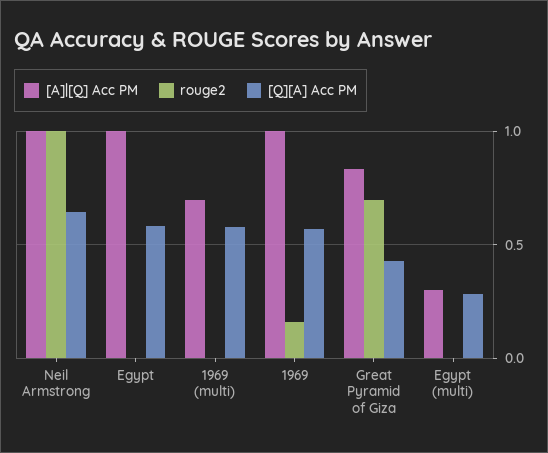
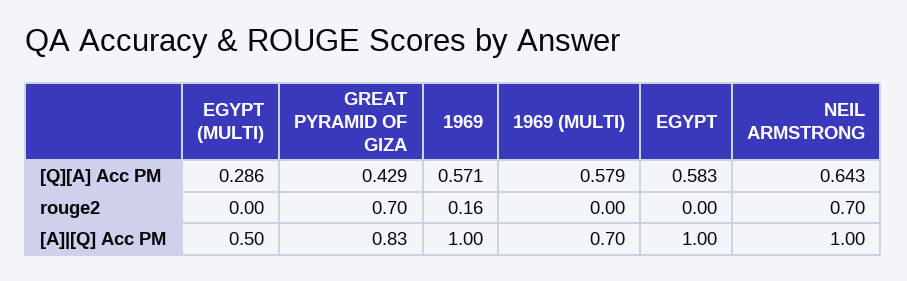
  {
    "[A]|[Q] Acc PM": {
      "Neil Armstrong": 1,
      "Egypt": 1,
      "1969 (multi)": 0.7,
      "1969": 1,
      "Great Pyramid of Giza": 0.83,
-     "Egypt (multi)": 0.3
+     "Egypt (multi)": 0.5
    },
    "rouge2": {
-     "Neil Armstrong": 1,
+     "Neil Armstrong": 0.7,
      "Egypt": 0,
      "1969 (multi)": 0,
      "1969": 0.16,
      "Great Pyramid of Giza": 0.7,
      "Egypt (multi)": 0
    },
    "[Q][A] Acc PM": {
      "Neil Armstrong": 0.643,
      "Egypt": 0.583,
      "1969 (multi)": 0.579,
      "1969": 0.571,
      "Great Pyramid of Giza": 0.429,
      "Egypt (multi)": 0.286
    }
  }

